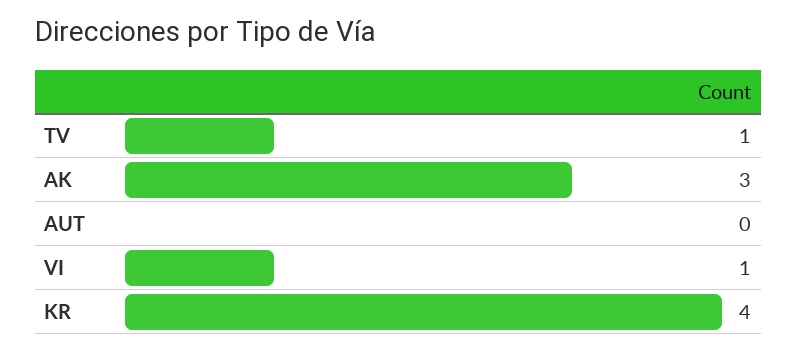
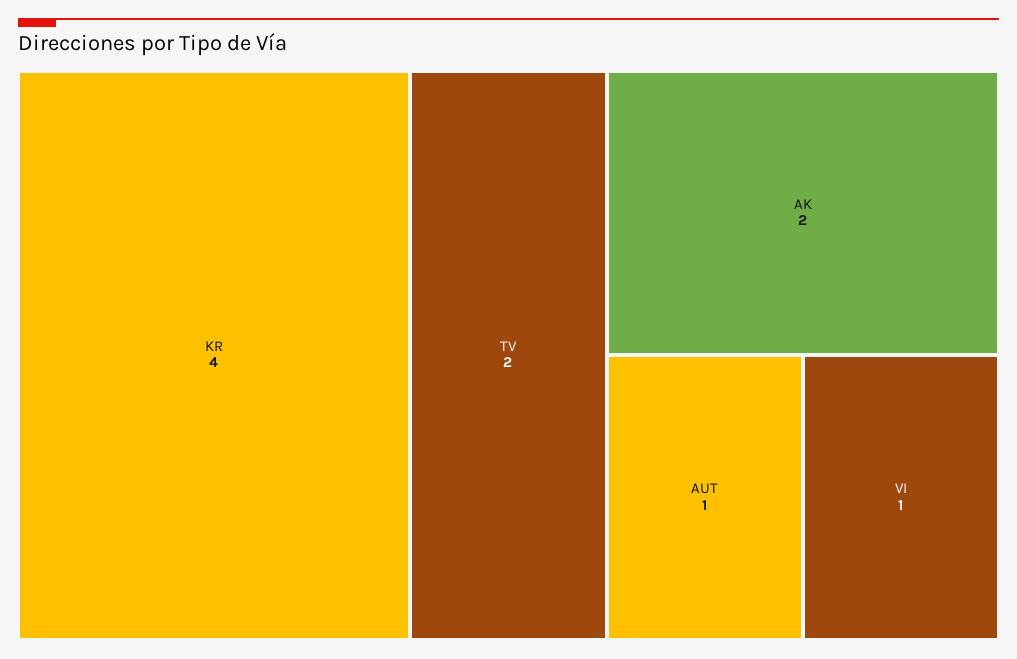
  {
-   "TV": 1,
+   "TV": 2,
-   "AK": 3,
+   "AK": 2,
-   "AUT": 0,
+   "AUT": 1,
    "VI": 1,
    "KR": 4
  }

